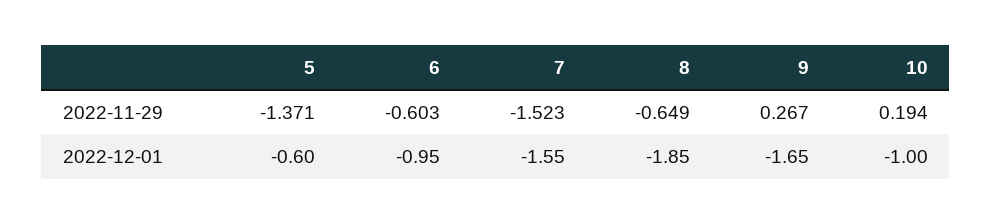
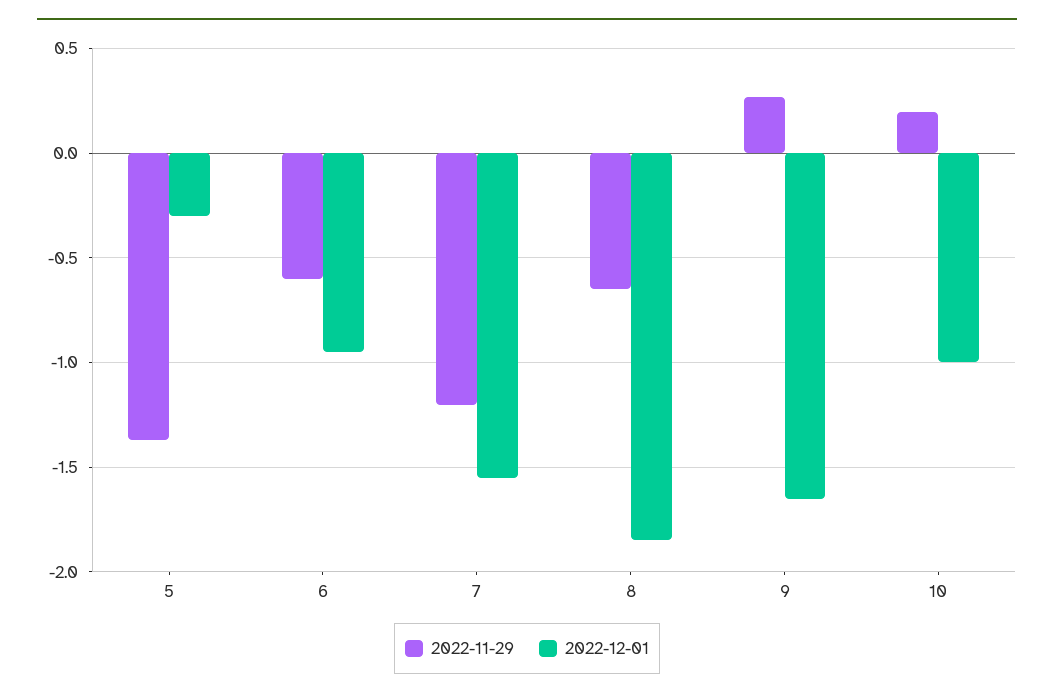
  {
    "2022-11-29": {
      "5": -1.371,
      "6": -0.603,
-     "7": -1.523,
+     "7": -1.2,
      "8": -0.649,
      "9": 0.267,
      "10": 0.194
    },
    "2022-12-01": {
-     "5": -0.6,
+     "5": -0.3,
      "6": -0.95,
      "7": -1.55,
      "8": -1.85,
      "9": -1.65,
      "10": -1
    }
  }

